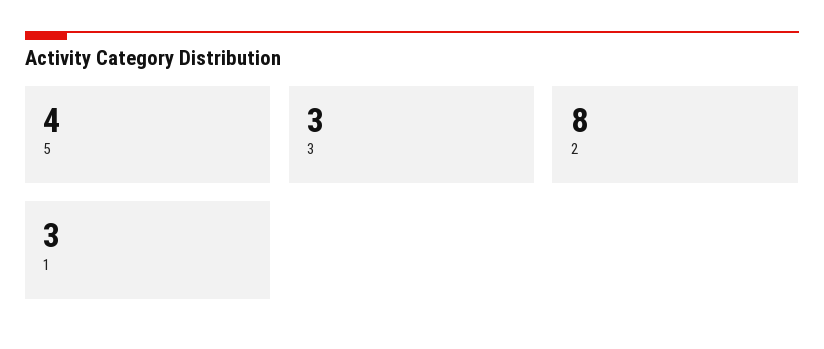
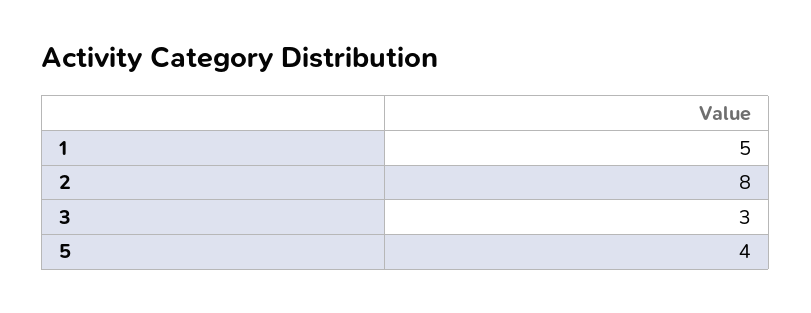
  {
    "5": 4,
    "3": 3,
    "2": 8,
-   "1": 3
+   "1": 5
  }

